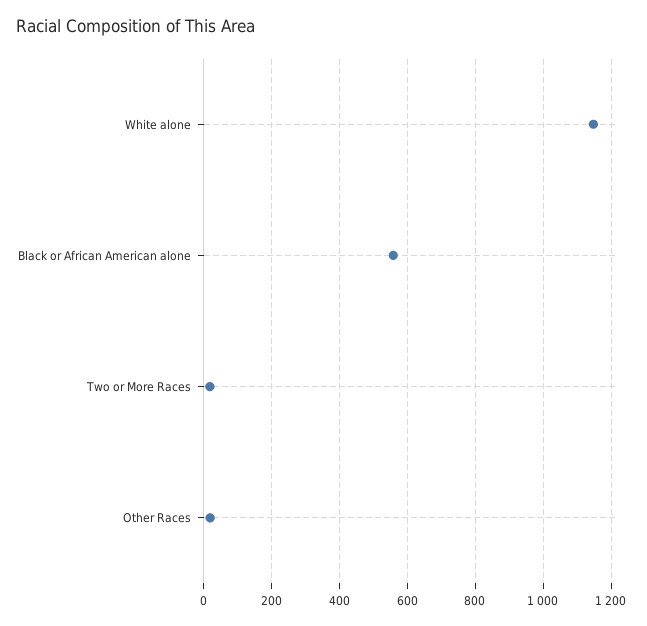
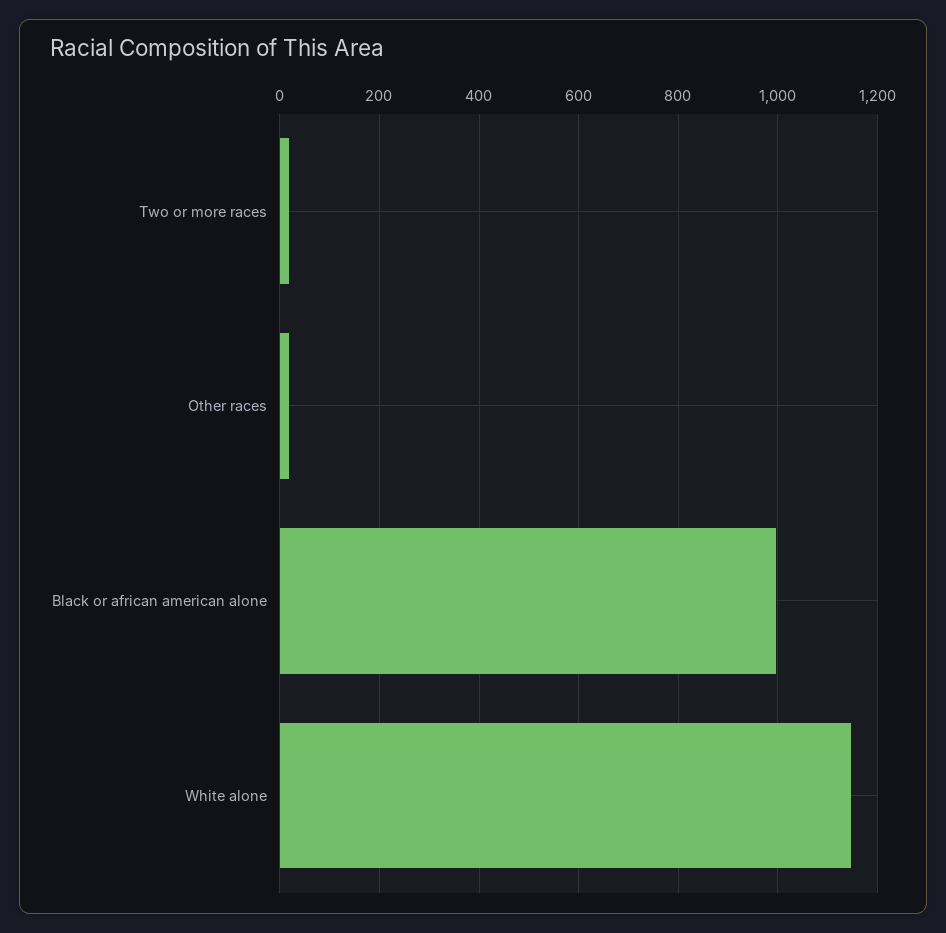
  {
    "White alone": 1140,
-   "Black or African American alone": 560,
+   "Black or African American alone": 1000,
    "Two or More Races": 20,
    "Other Races": 20
  }

